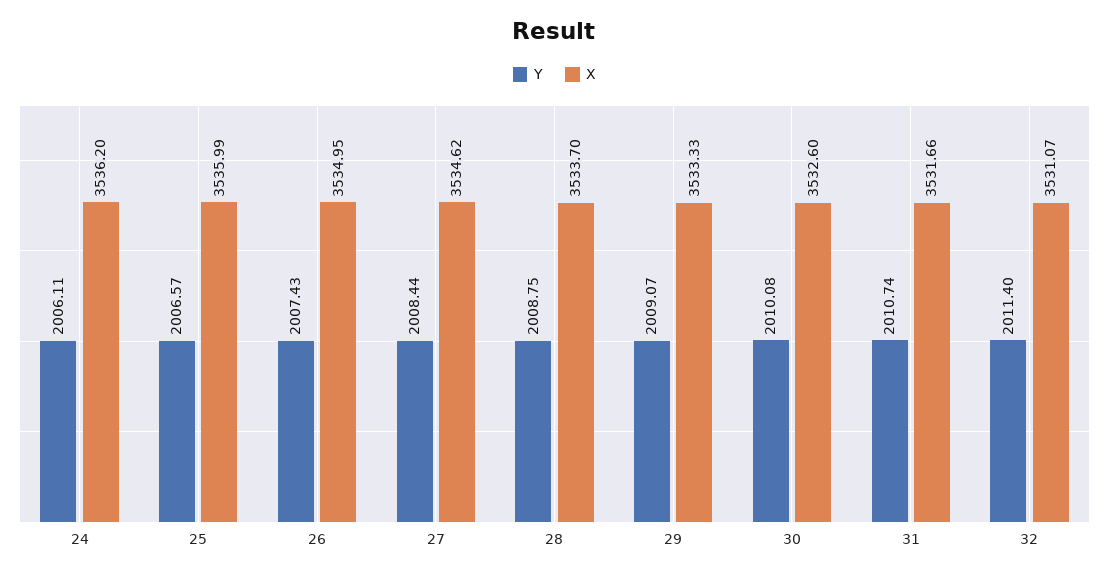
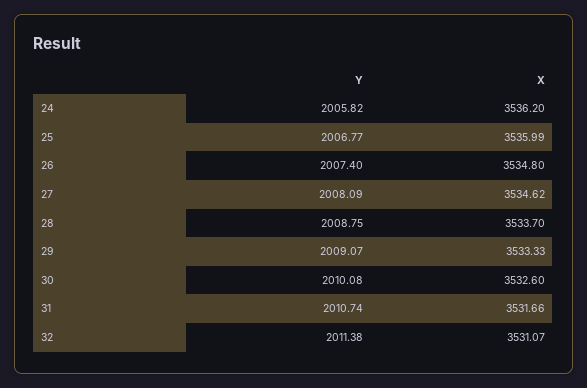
  {
    "Y": {
-     "24": 2006.11,
+     "24": 2005.82,
-     "25": 2006.57,
+     "25": 2006.77,
-     "26": 2007.43,
+     "26": 2007.4,
-     "27": 2008.44,
+     "27": 2008.09,
      "28": 2008.75,
      "29": 2009.07,
      "30": 2010.08,
      "31": 2010.74,
-     "32": 2011.4
+     "32": 2011.38
    },
    "X": {
      "24": 3536.2,
      "25": 3535.99,
-     "26": 3534.95,
+     "26": 3534.8,
      "27": 3534.62,
      "28": 3533.7,
      "29": 3533.33,
      "30": 3532.6,
      "31": 3531.66,
      "32": 3531.07
    }
  }

